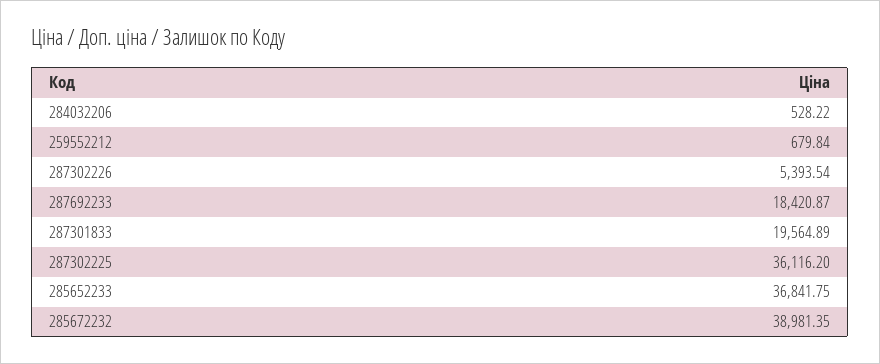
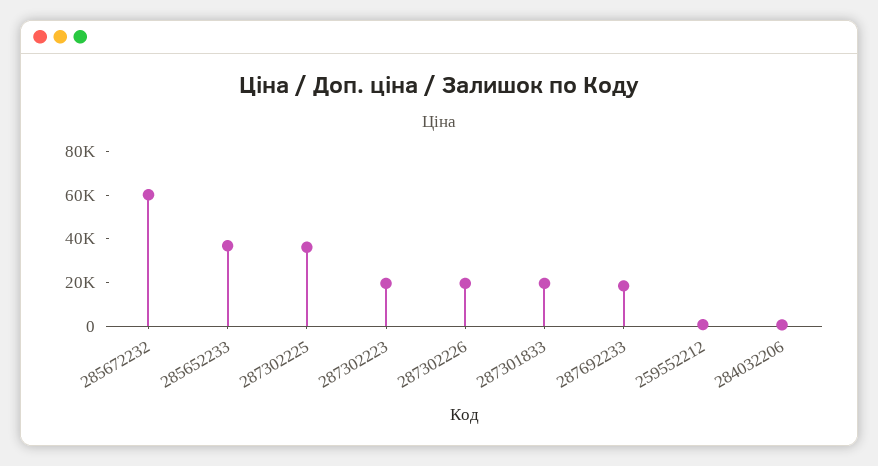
  {
    "284032206": 528.22,
    "259552212": 679.84,
-   "287302226": 5393.54,
+   "287302226": 20000,
    "287692233": 18420.87,
    "287301833": 19564.89,
    "287302225": 36116.2,
    "285652233": 36841.75,
-   "285672232": 38981.35
+   "285672232": 60000,
+   "287302223": 20000
  }

